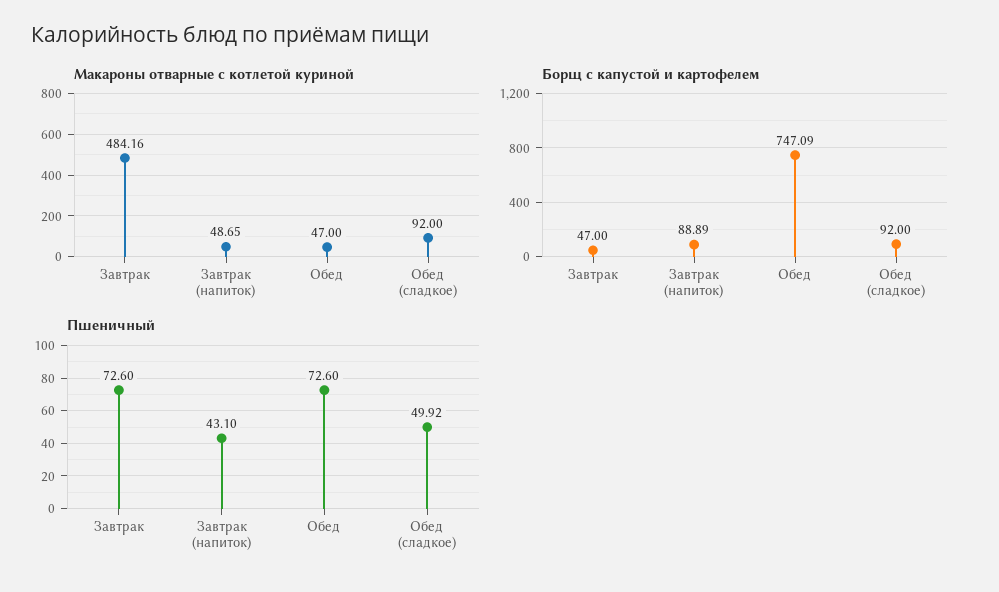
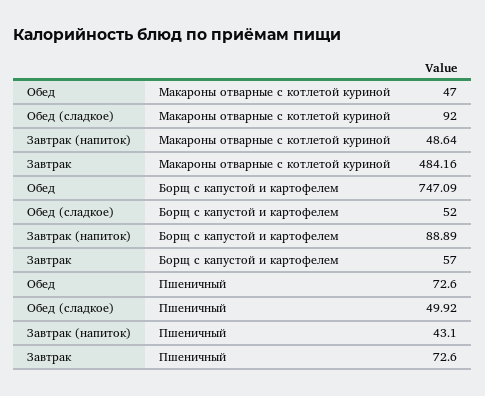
  {
    "Макароны отварные с котлетой куриной": {
      "Завтрак": 484.16,
-     "Завтрак (напиток)": 48.65,
+     "Завтрак (напиток)": 48.64,
      "Обед": 47,
      "Обед (сладкое)": 92
    },
    "Борщ с капустой и картофелем": {
-     "Завтрак": 47,
+     "Завтрак": 57,
      "Завтрак (напиток)": 88.89,
      "Обед": 747.09,
-     "Обед (сладкое)": 92
+     "Обед (сладкое)": 52
    },
    "Пшеничный": {
      "Завтрак": 72.6,
      "Завтрак (напиток)": 43.1,
      "Обед": 72.6,
      "Обед (сладкое)": 49.92
    }
  }

